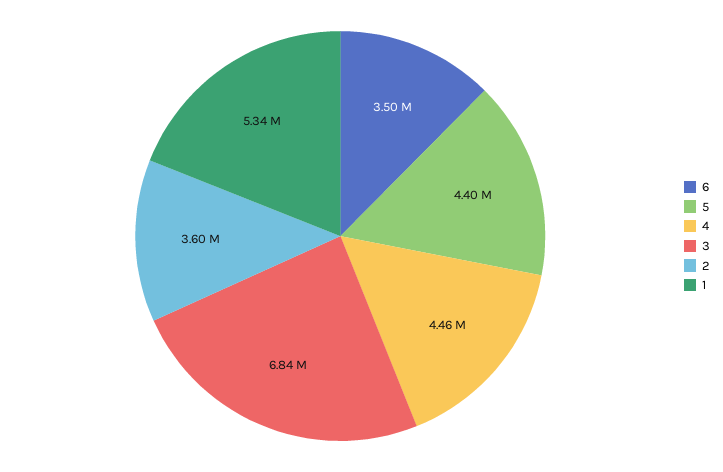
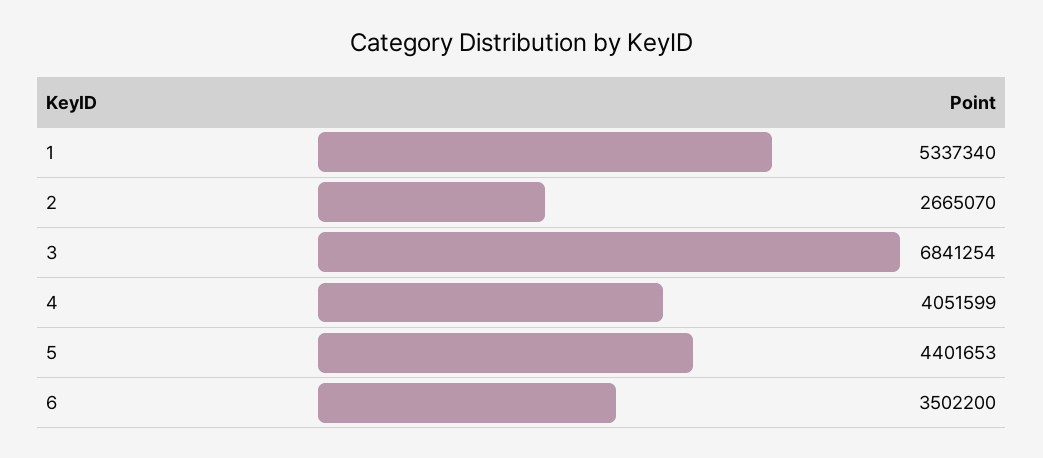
  {
    "6": 3502200,
    "5": 4401653,
-   "4": 4460000,
+   "4": 4051599,
    "3": 6841254,
-   "2": 3600000,
+   "2": 2665070,
    "1": 5337340
  }

